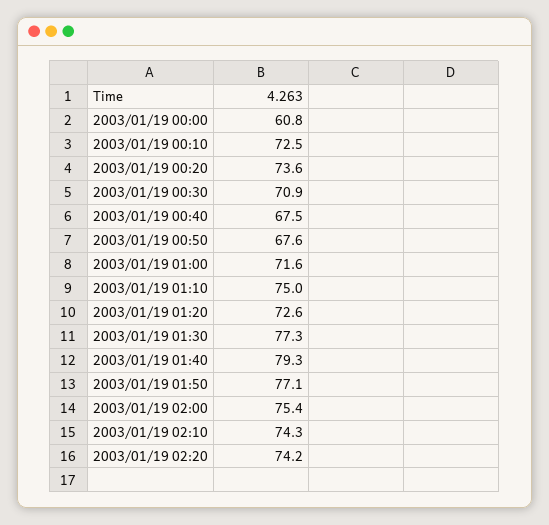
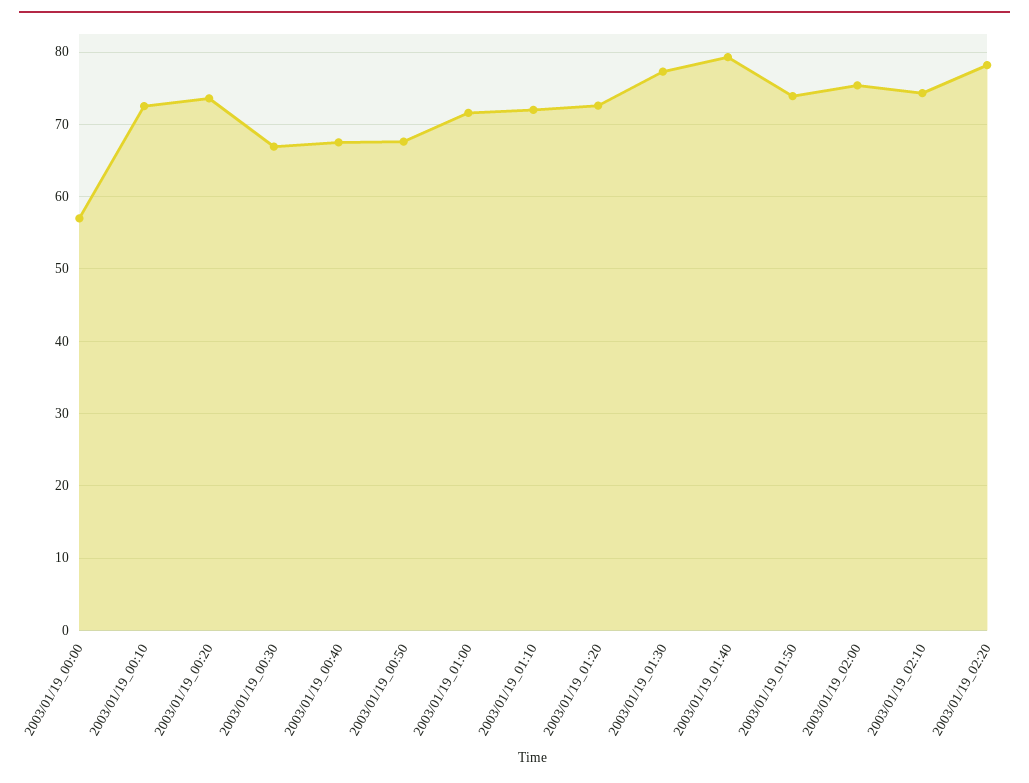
  {
-   "2003/01/19 00:00": 60.8,
+   "2003/01/19 00:00": 57,
    "2003/01/19 00:10": 72.5,
    "2003/01/19 00:20": 73.6,
-   "2003/01/19 00:30": 70.9,
+   "2003/01/19 00:30": 67,
    "2003/01/19 00:40": 67.5,
    "2003/01/19 00:50": 67.6,
    "2003/01/19 01:00": 71.6,
-   "2003/01/19 01:10": 75,
+   "2003/01/19 01:10": 72,
    "2003/01/19 01:20": 72.6,
    "2003/01/19 01:30": 77.3,
    "2003/01/19 01:40": 79.3,
-   "2003/01/19 01:50": 77.1,
+   "2003/01/19 01:50": 74,
    "2003/01/19 02:00": 75.4,
    "2003/01/19 02:10": 74.3,
-   "2003/01/19 02:20": 74.2
+   "2003/01/19 02:20": 78
  }

